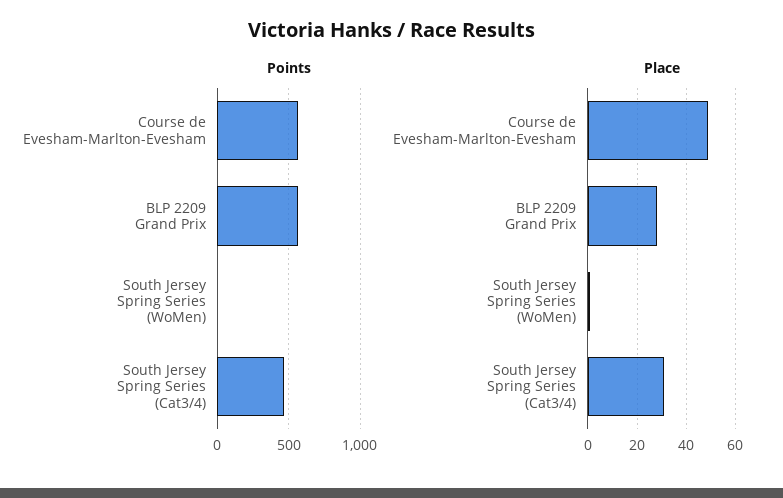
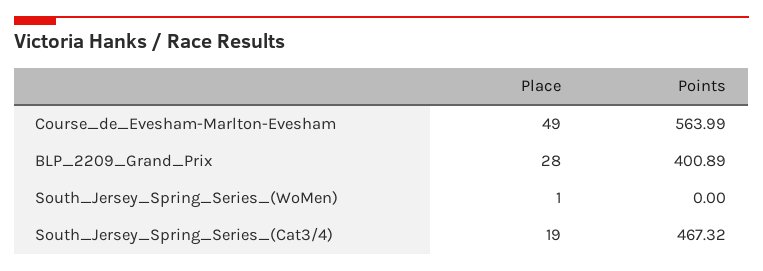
  {
    "Points": {
      "Course de Evesham-Marlton-Evesham": 563.99,
-     "BLP 2209 Grand Prix": 550,
+     "BLP 2209 Grand Prix": 400.89,
      "South Jersey Spring Series (WoMen)": 0,
      "South Jersey Spring Series (Cat3/4)": 467.32
    },
    "Place": {
      "Course de Evesham-Marlton-Evesham": 49,
      "BLP 2209 Grand Prix": 28,
      "South Jersey Spring Series (WoMen)": 1,
-     "South Jersey Spring Series (Cat3/4)": 30
+     "South Jersey Spring Series (Cat3/4)": 19
    }
  }

